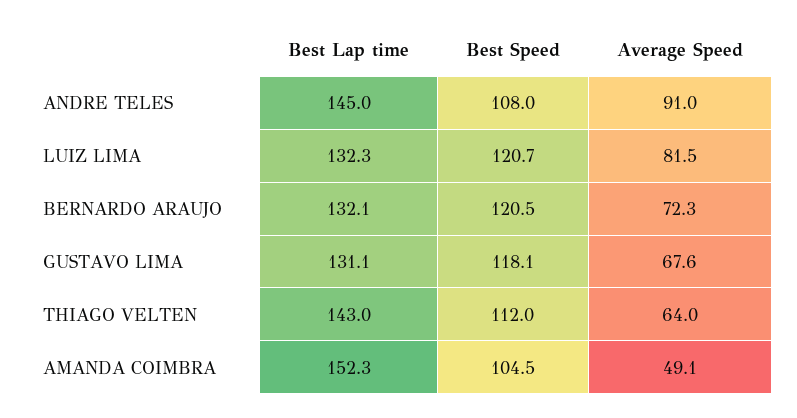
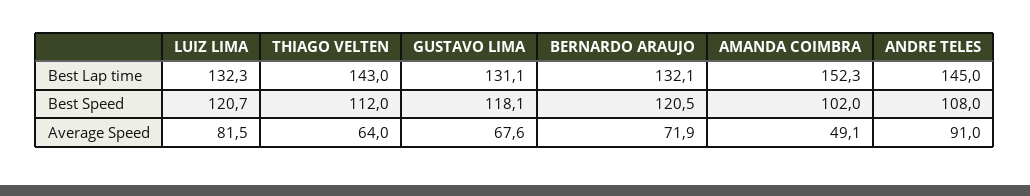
  {
    "Best Lap time": {
      "ANDRE TELES": 145,
      "LUIZ LIMA": 132.3,
      "BERNARDO ARAUJO": 132.1,
      "GUSTAVO LIMA": 131.1,
      "THIAGO VELTEN": 143,
      "AMANDA COIMBRA": 152.3
    },
    "Best Speed": {
      "ANDRE TELES": 108,
      "LUIZ LIMA": 120.7,
      "BERNARDO ARAUJO": 120.5,
      "GUSTAVO LIMA": 118.1,
      "THIAGO VELTEN": 112,
-     "AMANDA COIMBRA": 104.5
+     "AMANDA COIMBRA": 102
    },
    "Average Speed": {
      "ANDRE TELES": 91,
      "LUIZ LIMA": 81.5,
-     "BERNARDO ARAUJO": 72.3,
+     "BERNARDO ARAUJO": 71.9,
      "GUSTAVO LIMA": 67.6,
      "THIAGO VELTEN": 64,
      "AMANDA COIMBRA": 49.1
    }
  }

